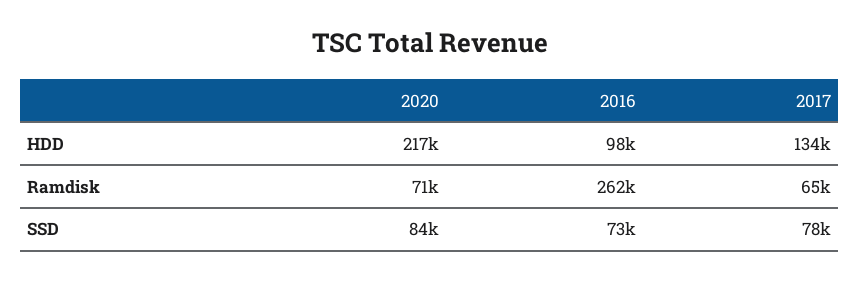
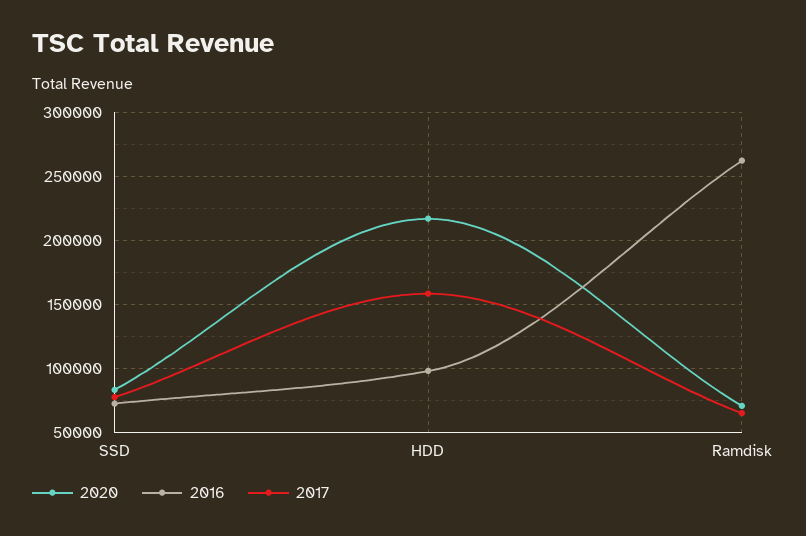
  {
    "2020": {
      "HDD": 217000,
      "Ramdisk": 71000,
      "SSD": 84000
    },
    "2016": {
      "HDD": 98000,
      "Ramdisk": 262000,
      "SSD": 73000
    },
    "2017": {
-     "HDD": 134000,
+     "HDD": 160000,
      "Ramdisk": 65000,
      "SSD": 78000
    }
  }

